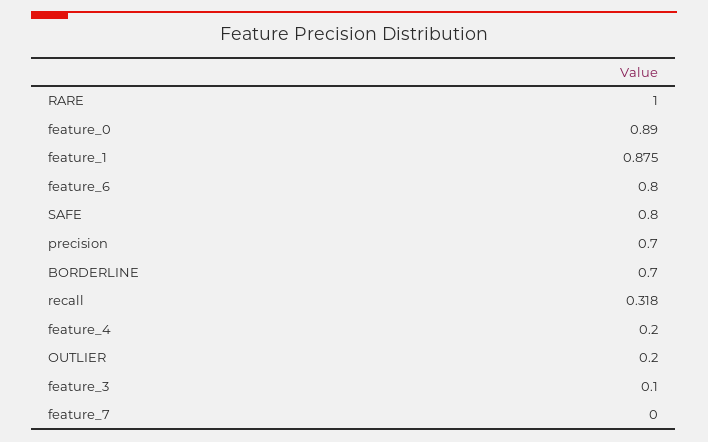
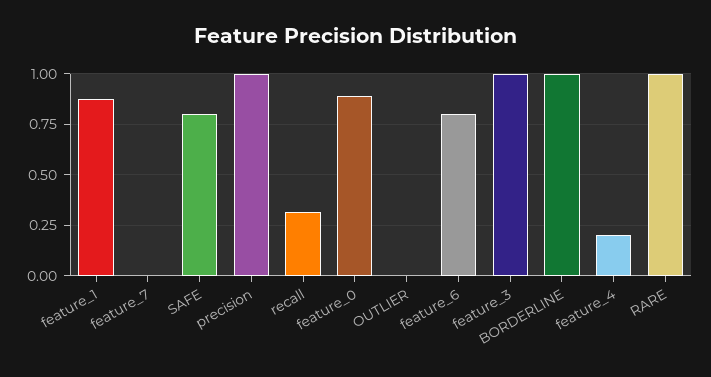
  {
    "RARE": 1,
    "feature_0": 0.89,
    "feature_1": 0.875,
    "feature_6": 0.8,
    "SAFE": 0.8,
-   "precision": 0.7,
+   "precision": 1,
-   "BORDERLINE": 0.7,
+   "BORDERLINE": 1,
    "recall": 0.318,
    "feature_4": 0.2,
-   "OUTLIER": 0.2,
+   "OUTLIER": 0,
-   "feature_3": 0.1,
+   "feature_3": 1,
    "feature_7": 0
  }

